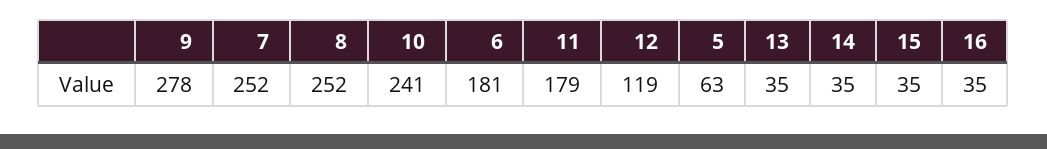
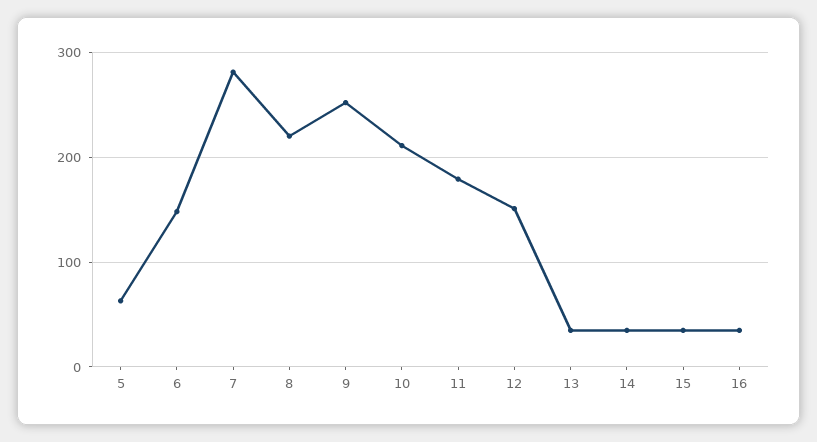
  {
-   "9": 278,
+   "9": 250,
-   "7": 252,
+   "7": 280,
-   "8": 252,
+   "8": 220,
-   "10": 241,
+   "10": 210,
-   "6": 181,
+   "6": 150,
    "11": 179,
-   "12": 119,
+   "12": 150,
    "5": 63,
    "13": 35,
    "14": 35,
    "15": 35,
    "16": 35
  }

